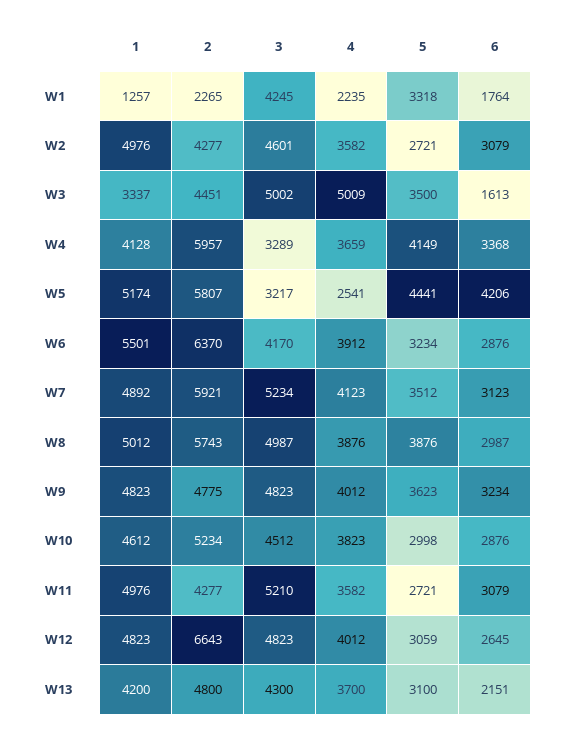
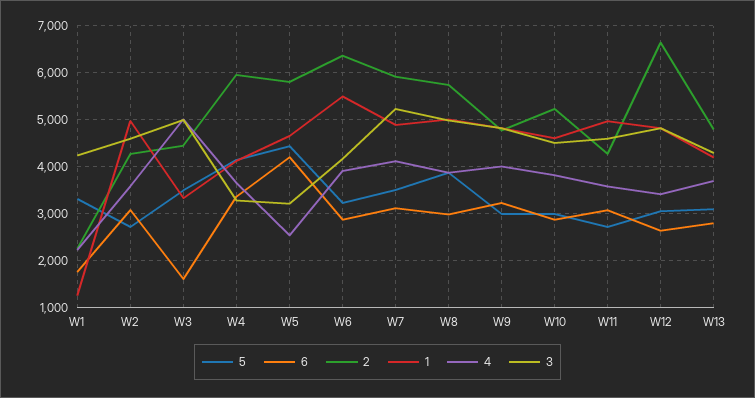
  {
    "1": {
      "W1": 1257,
      "W2": 4976,
      "W3": 3337,
      "W4": 4128,
-     "W5": 5174,
+     "W5": 4600,
      "W6": 5501,
      "W7": 4892,
      "W8": 5012,
      "W9": 4823,
      "W10": 4612,
      "W11": 4976,
      "W12": 4823,
      "W13": 4200
    },
    "2": {
      "W1": 2265,
      "W2": 4277,
      "W3": 4451,
      "W4": 5957,
      "W5": 5807,
      "W6": 6370,
      "W7": 5921,
      "W8": 5743,
      "W9": 4775,
      "W10": 5234,
      "W11": 4277,
      "W12": 6643,
      "W13": 4800
    },
    "3": {
      "W1": 4245,
      "W2": 4601,
      "W3": 5002,
      "W4": 3289,
      "W5": 3217,
      "W6": 4170,
      "W7": 5234,
      "W8": 4987,
      "W9": 4823,
      "W10": 4512,
-     "W11": 5210,
+     "W11": 4600,
      "W12": 4823,
      "W13": 4300
    },
    "4": {
      "W1": 2235,
      "W2": 3582,
      "W3": 5009,
      "W4": 3659,
      "W5": 2541,
      "W6": 3912,
      "W7": 4123,
      "W8": 3876,
      "W9": 4012,
      "W10": 3823,
      "W11": 3582,
-     "W12": 4012,
+     "W12": 3400,
      "W13": 3700
    },
    "5": {
      "W1": 3318,
      "W2": 2721,
      "W3": 3500,
      "W4": 4149,
      "W5": 4441,
      "W6": 3234,
      "W7": 3512,
      "W8": 3876,
-     "W9": 3623,
+     "W9": 3000,
      "W10": 2998,
      "W11": 2721,
      "W12": 3059,
      "W13": 3100
    },
    "6": {
      "W1": 1764,
      "W2": 3079,
      "W3": 1613,
      "W4": 3368,
      "W5": 4206,
      "W6": 2876,
      "W7": 3123,
      "W8": 2987,
      "W9": 3234,
      "W10": 2876,
      "W11": 3079,
      "W12": 2645,
-     "W13": 2151
+     "W13": 2800
    }
  }

